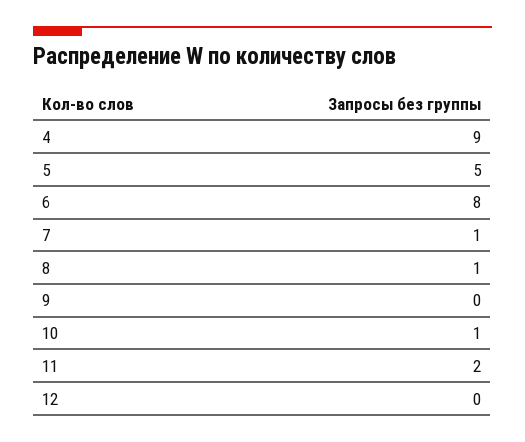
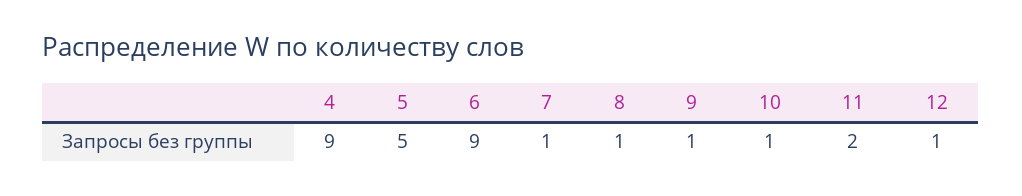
  {
    "4": 9,
    "5": 5,
-   "6": 8,
+   "6": 9,
    "7": 1,
    "8": 1,
-   "9": 0,
+   "9": 1,
    "10": 1,
    "11": 2,
-   "12": 0
+   "12": 1
  }

